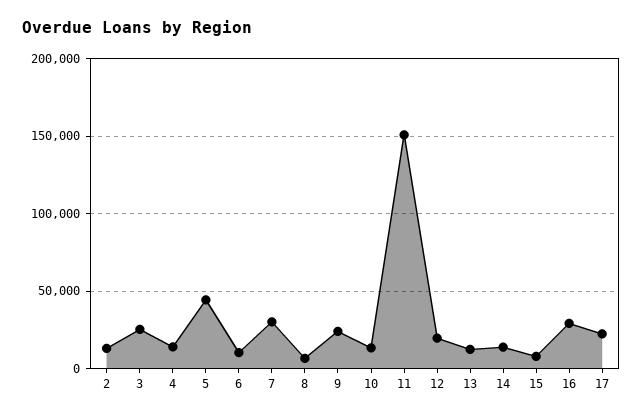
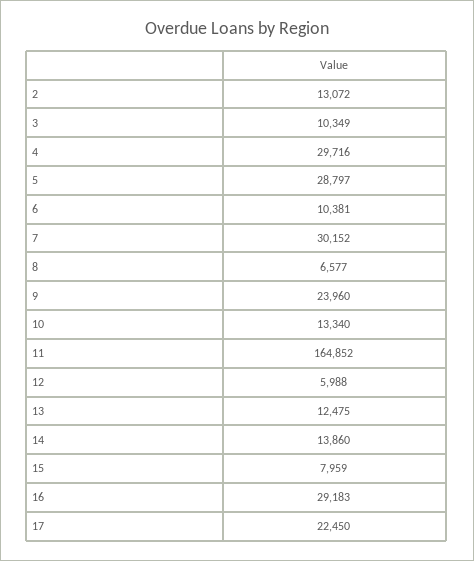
  {
    "2": 13072,
-   "3": 25000,
+   "3": 10349,
-   "4": 15000,
+   "4": 29716,
-   "5": 45000,
+   "5": 28797,
    "6": 10381,
    "7": 30152,
    "8": 6577,
    "9": 23960,
    "10": 13340,
-   "11": 150000,
+   "11": 164852,
-   "12": 20000,
+   "12": 5988,
    "13": 12475,
    "14": 13860,
    "15": 7959,
    "16": 29183,
    "17": 22450
  }

